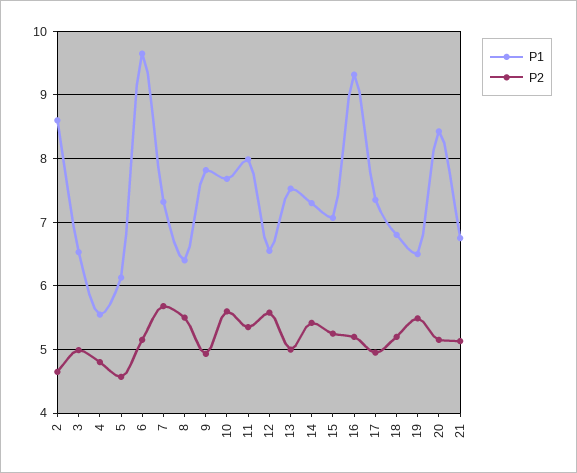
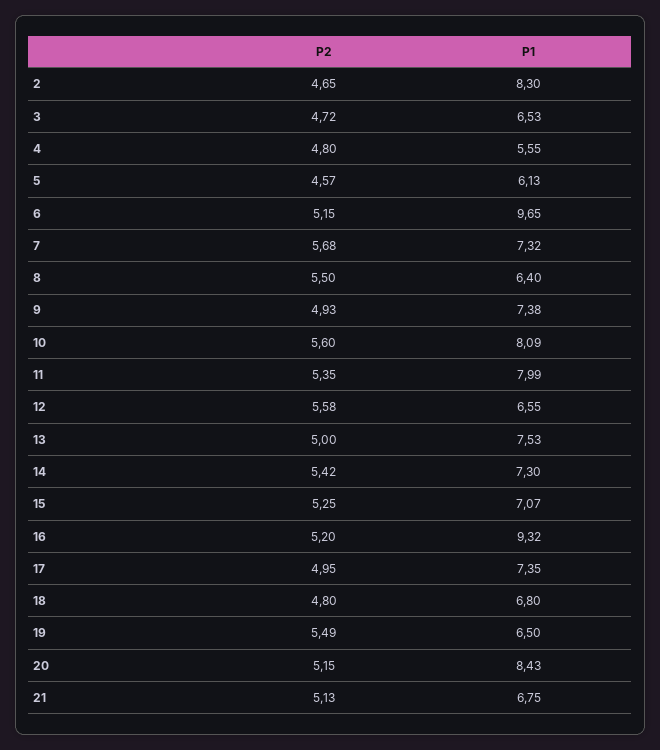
  {
    "P1": {
-     "2": 8.6,
+     "2": 8.3,
      "3": 6.53,
      "4": 5.55,
      "5": 6.13,
      "6": 9.65,
      "7": 7.32,
      "8": 6.4,
-     "9": 7.8,
+     "9": 7.38,
-     "10": 7.7,
+     "10": 8.09,
      "11": 7.99,
      "12": 6.55,
      "13": 7.53,
      "14": 7.3,
      "15": 7.07,
      "16": 9.32,
      "17": 7.35,
      "18": 6.8,
      "19": 6.5,
      "20": 8.43,
      "21": 6.75
    },
    "P2": {
      "2": 4.65,
-     "3": 5,
+     "3": 4.72,
      "4": 4.8,
      "5": 4.57,
      "6": 5.15,
      "7": 5.68,
      "8": 5.5,
      "9": 4.93,
      "10": 5.6,
      "11": 5.35,
      "12": 5.58,
      "13": 5,
      "14": 5.42,
      "15": 5.25,
      "16": 5.2,
      "17": 4.95,
-     "18": 5.2,
+     "18": 4.8,
      "19": 5.49,
      "20": 5.15,
      "21": 5.13
    }
  }

